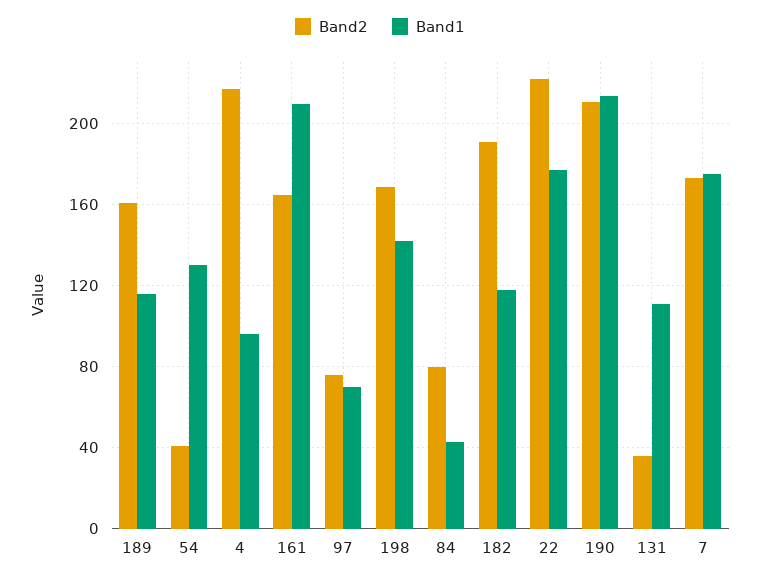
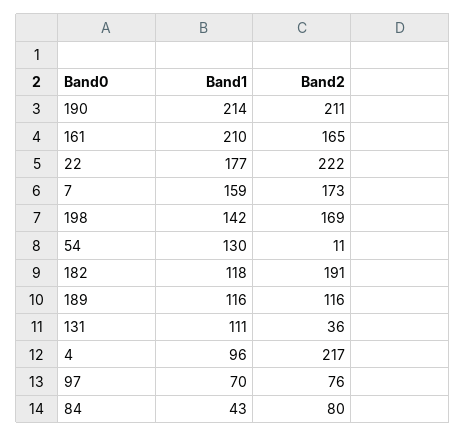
  {
    "Band2": {
-     "189": 160,
+     "189": 116,
-     "54": 40,
+     "54": 11,
      "4": 217,
      "161": 165,
      "97": 76,
      "198": 169,
      "84": 80,
      "182": 191,
      "22": 222,
      "190": 211,
      "131": 36,
      "7": 173
    },
    "Band1": {
      "189": 116,
      "54": 130,
      "4": 96,
      "161": 210,
      "97": 70,
      "198": 142,
      "84": 43,
      "182": 118,
      "22": 177,
      "190": 214,
      "131": 111,
-     "7": 175
+     "7": 159
    }
  }

